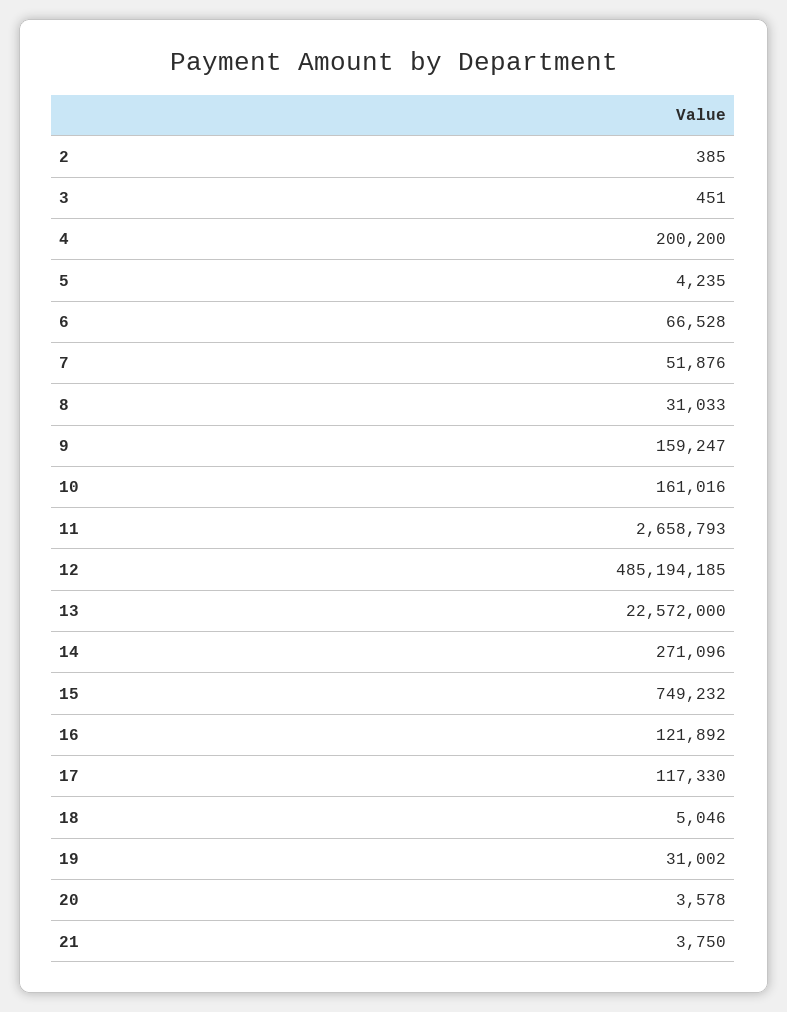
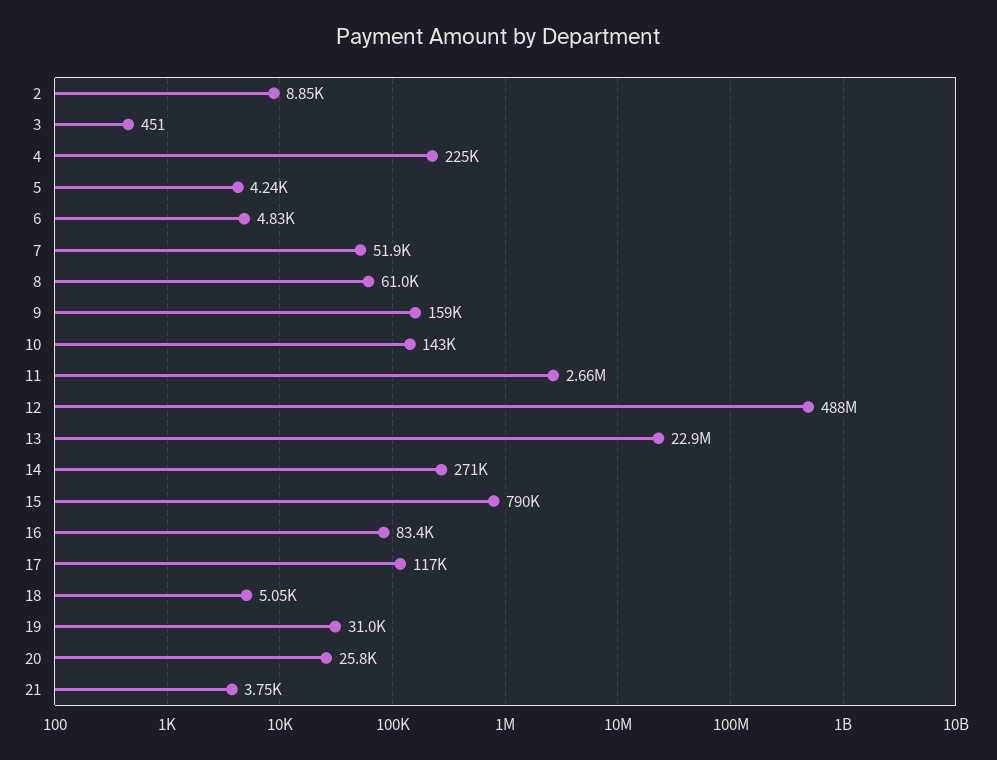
  {
-   "2": 385,
+   "2": 8850,
    "3": 451,
-   "4": 200200,
+   "4": 225000,
    "5": 4235,
-   "6": 66528,
+   "6": 4830,
    "7": 51876,
-   "8": 31033,
+   "8": 61000,
    "9": 159247,
-   "10": 161016,
+   "10": 143000,
    "11": 2658793,
-   "12": 485194185,
+   "12": 488000000,
-   "13": 22572000,
+   "13": 22900000,
    "14": 271096,
-   "15": 749232,
+   "15": 790000,
-   "16": 121892,
+   "16": 83400,
    "17": 117330,
    "18": 5046,
    "19": 31002,
-   "20": 3578,
+   "20": 25800,
    "21": 3750
  }

